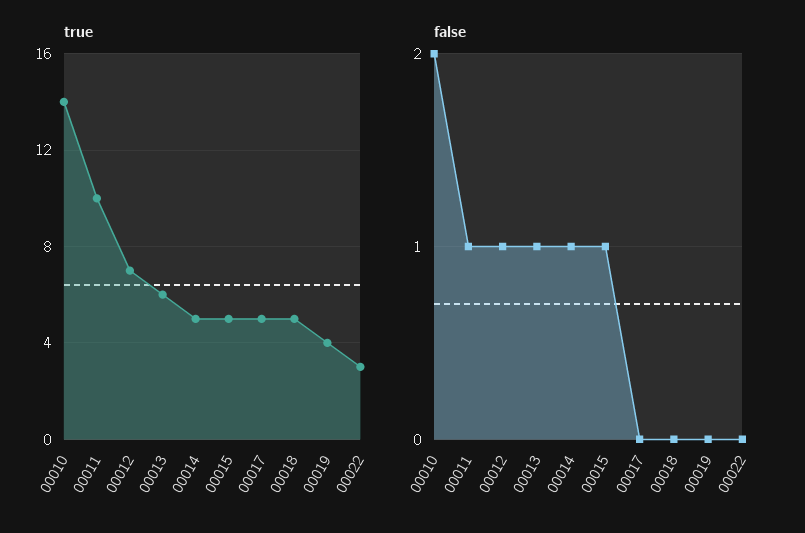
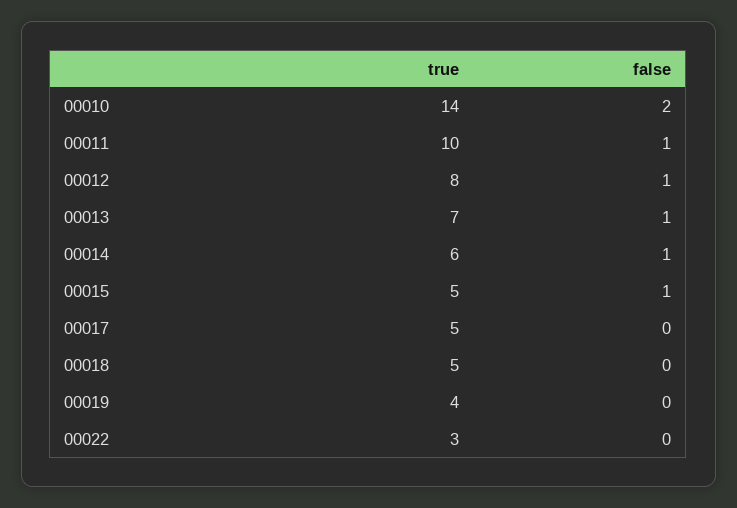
  {
    "true": {
      "00010": 14,
      "00011": 10,
-     "00012": 7,
+     "00012": 8,
-     "00013": 6,
+     "00013": 7,
-     "00014": 5,
+     "00014": 6,
      "00015": 5,
      "00017": 5,
      "00018": 5,
      "00019": 4,
      "00022": 3
    },
    "false": {
      "00010": 2,
      "00011": 1,
      "00012": 1,
      "00013": 1,
      "00014": 1,
      "00015": 1,
      "00017": 0,
      "00018": 0,
      "00019": 0,
      "00022": 0
    }
  }

